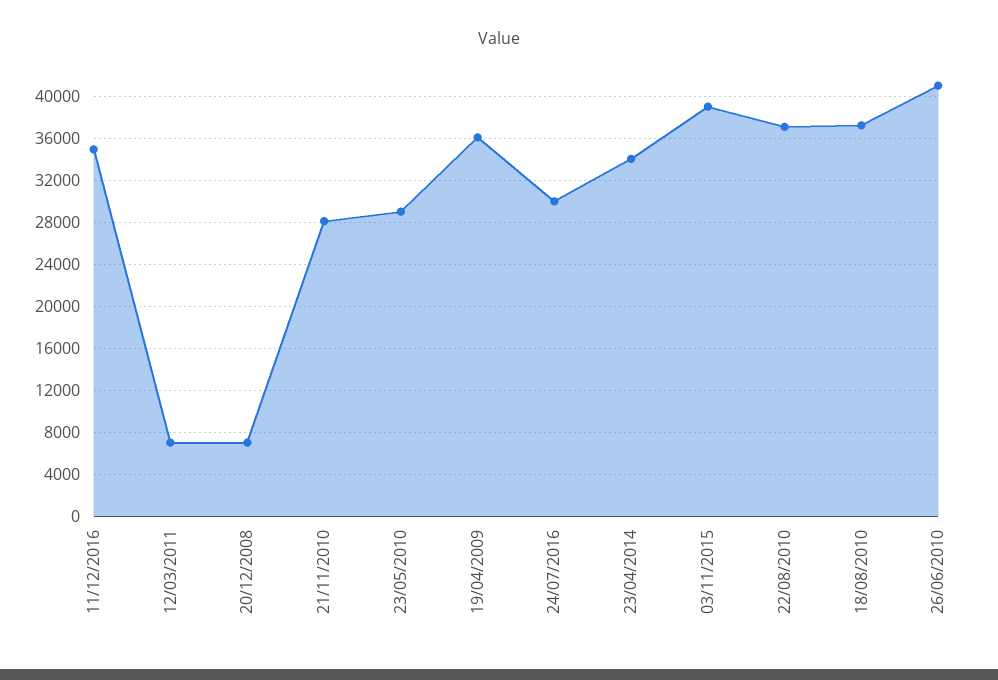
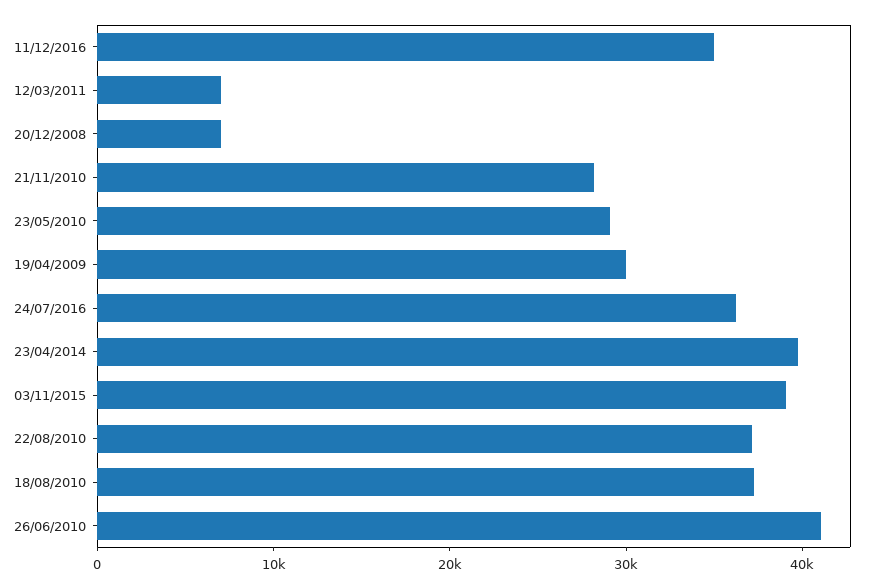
  {
    "11/12/2016": 35000,
    "12/03/2011": 7000,
    "20/12/2008": 7000,
    "21/11/2010": 28000,
    "23/05/2010": 29000,
-   "19/04/2009": 36000,
+   "19/04/2009": 30000,
-   "24/07/2016": 30000,
+   "24/07/2016": 36000,
-   "23/04/2014": 34000,
+   "23/04/2014": 40000,
    "03/11/2015": 39000,
    "22/08/2010": 37000,
    "18/08/2010": 37000,
    "26/06/2010": 41000
  }

